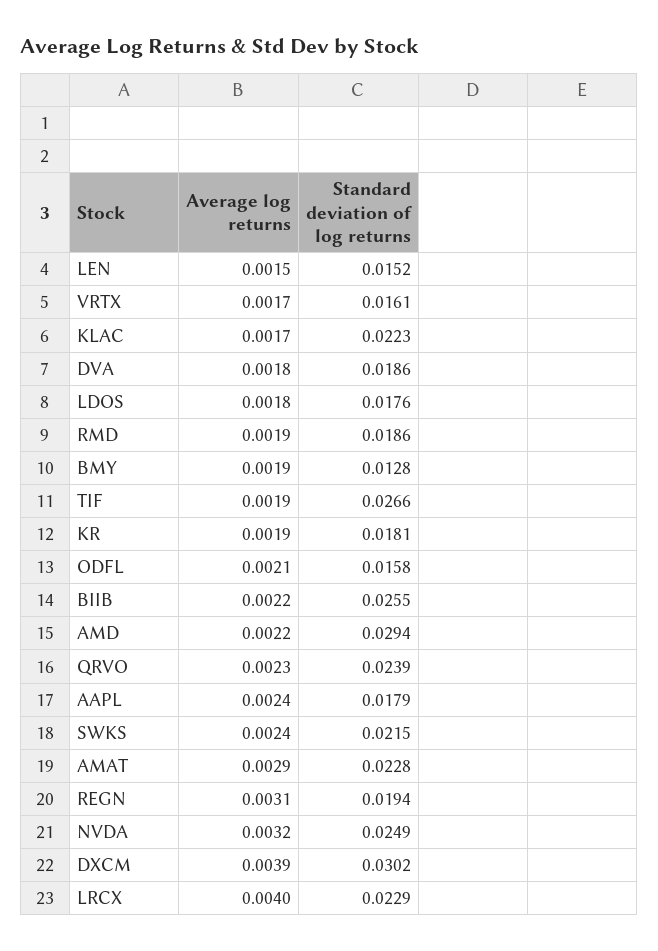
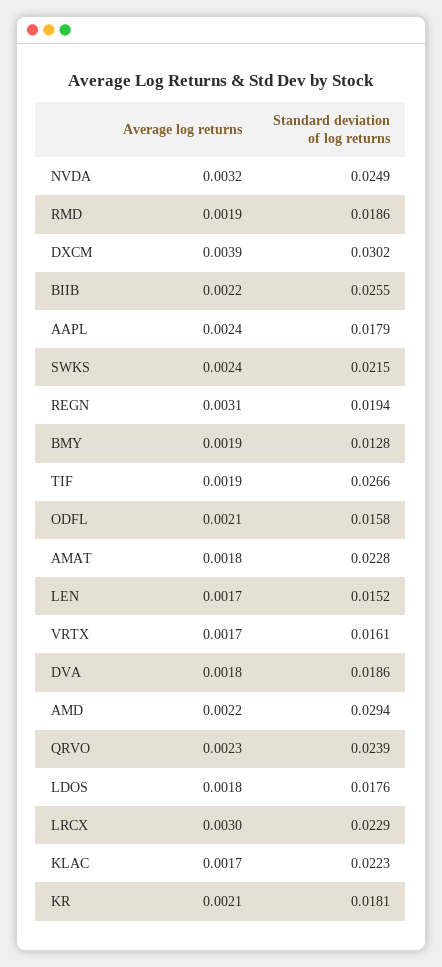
  {
    "Average log returns": {
-     "LEN": 0.0015,
+     "LEN": 0.0017,
      "VRTX": 0.0017,
      "KLAC": 0.0017,
      "DVA": 0.0018,
      "LDOS": 0.0018,
      "RMD": 0.0019,
      "BMY": 0.0019,
      "TIF": 0.0019,
-     "KR": 0.0019,
+     "KR": 0.0021,
      "ODFL": 0.0021,
      "BIIB": 0.0022,
      "AMD": 0.0022,
      "QRVO": 0.0023,
      "AAPL": 0.0024,
      "SWKS": 0.0024,
-     "AMAT": 0.0029,
+     "AMAT": 0.0018,
      "REGN": 0.0031,
      "NVDA": 0.0032,
      "DXCM": 0.0039,
-     "LRCX": 0.004
+     "LRCX": 0.003
    },
    "Standard deviation of log returns": {
      "LEN": 0.0152,
      "VRTX": 0.0161,
      "KLAC": 0.0223,
      "DVA": 0.0186,
      "LDOS": 0.0176,
      "RMD": 0.0186,
      "BMY": 0.0128,
      "TIF": 0.0266,
      "KR": 0.0181,
      "ODFL": 0.0158,
      "BIIB": 0.0255,
      "AMD": 0.0294,
      "QRVO": 0.0239,
      "AAPL": 0.0179,
      "SWKS": 0.0215,
      "AMAT": 0.0228,
      "REGN": 0.0194,
      "NVDA": 0.0249,
      "DXCM": 0.0302,
      "LRCX": 0.0229
    }
  }

